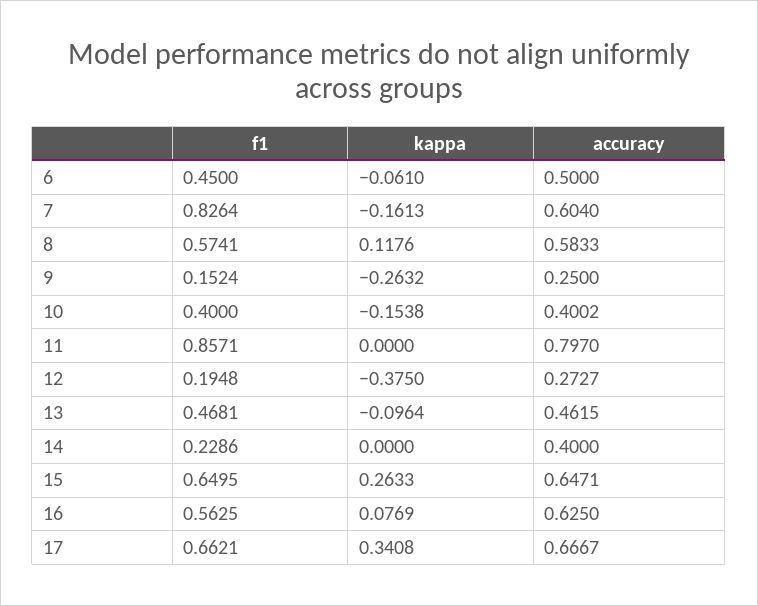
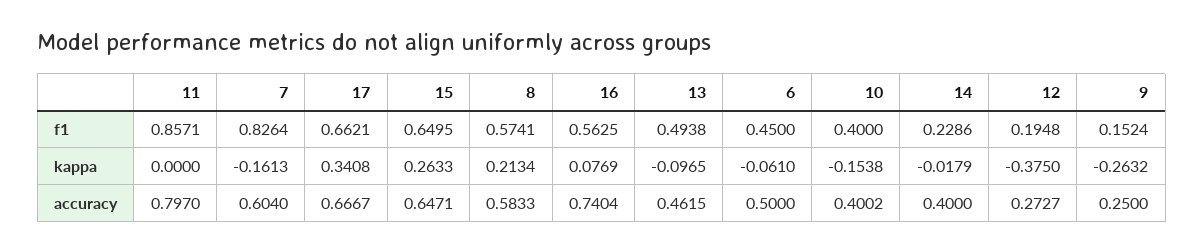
  {
    "f1": {
      "6": 0.45,
      "7": 0.8264,
      "8": 0.5741,
      "9": 0.1524,
      "10": 0.4,
      "11": 0.8571,
      "12": 0.1948,
-     "13": 0.4681,
+     "13": 0.4938,
      "14": 0.2286,
      "15": 0.6495,
      "16": 0.5625,
      "17": 0.6621
    },
    "kappa": {
      "6": -0.061,
      "7": -0.1613,
-     "8": 0.1176,
+     "8": 0.2134,
      "9": -0.2632,
      "10": -0.1538,
      "11": 0,
      "12": -0.375,
-     "13": -0.0964,
+     "13": -0.0965,
-     "14": 0,
+     "14": -0.0179,
      "15": 0.2633,
      "16": 0.0769,
      "17": 0.3408
    },
    "accuracy": {
      "6": 0.5,
      "7": 0.604,
      "8": 0.5833,
      "9": 0.25,
      "10": 0.4002,
      "11": 0.797,
      "12": 0.2727,
      "13": 0.4615,
      "14": 0.4,
      "15": 0.6471,
-     "16": 0.625,
+     "16": 0.7404,
      "17": 0.6667
    }
  }

